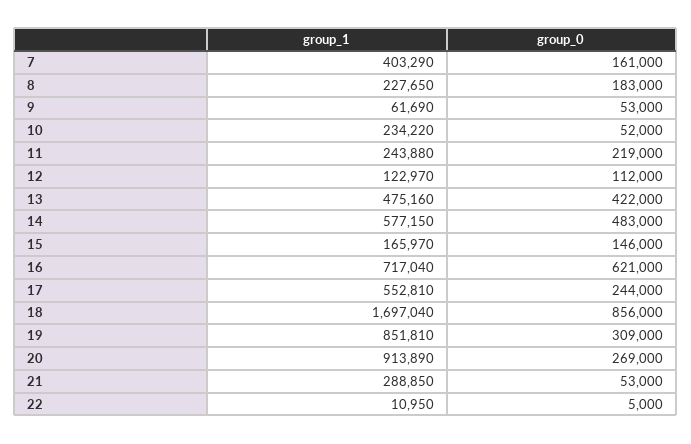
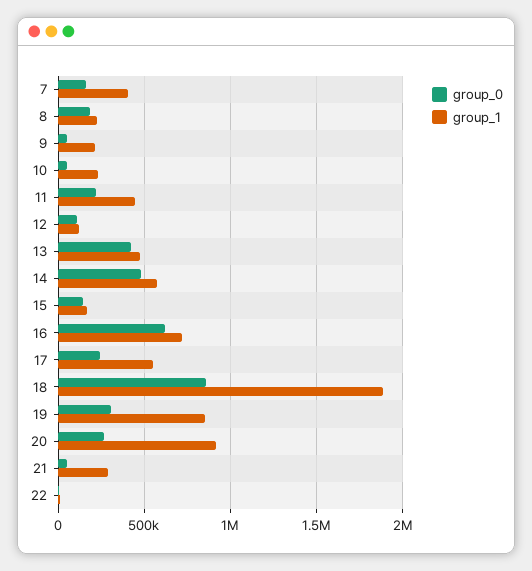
  {
    "group_1": {
      "7": 403290,
      "8": 227650,
-     "9": 61690,
+     "9": 200000,
      "10": 234220,
-     "11": 243880,
+     "11": 450000,
      "12": 122970,
      "13": 475160,
      "14": 577150,
      "15": 165970,
      "16": 717040,
      "17": 552810,
-     "18": 1697040,
+     "18": 1900000,
      "19": 851810,
      "20": 913890,
      "21": 288850,
      "22": 10950
    },
    "group_0": {
      "7": 161000,
      "8": 183000,
      "9": 53000,
      "10": 52000,
      "11": 219000,
      "12": 112000,
      "13": 422000,
      "14": 483000,
      "15": 146000,
      "16": 621000,
      "17": 244000,
      "18": 856000,
      "19": 309000,
      "20": 269000,
      "21": 53000,
      "22": 5000
    }
  }

